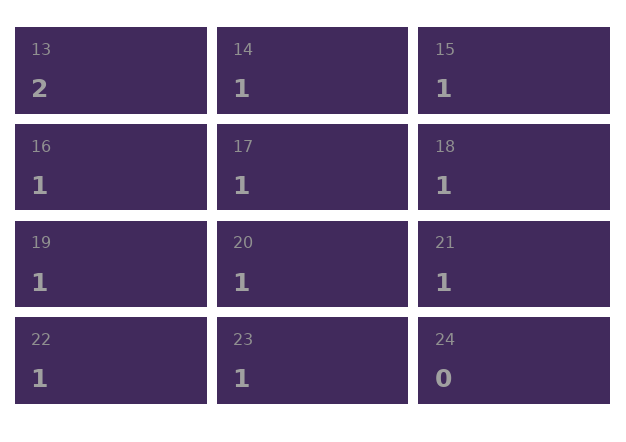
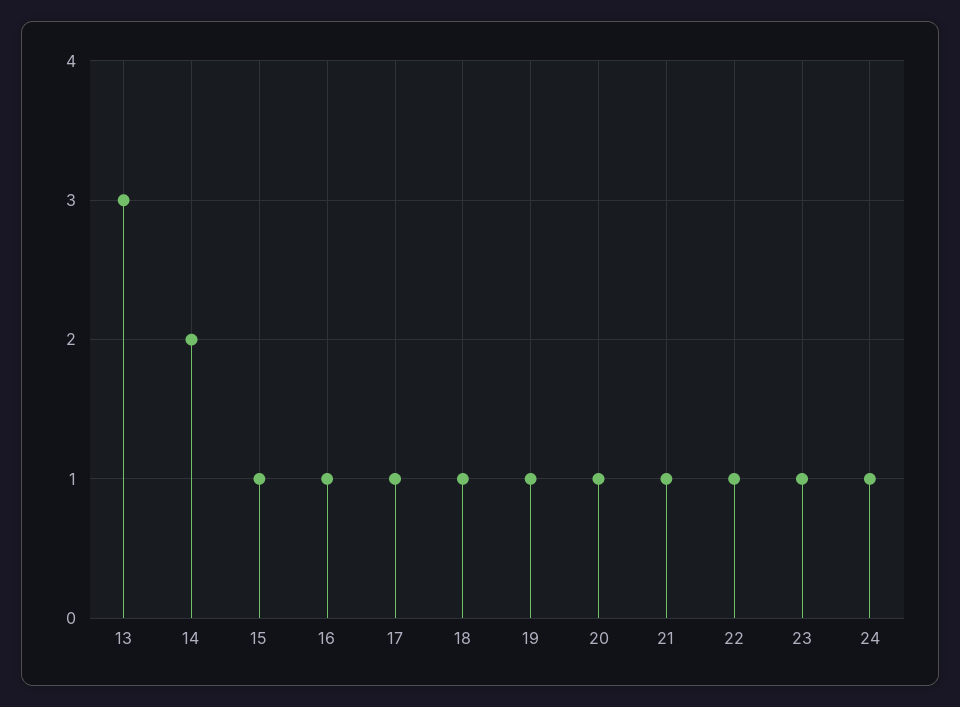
  {
-   "13": 2,
+   "13": 3,
-   "14": 1,
+   "14": 2,
    "15": 1,
    "16": 1,
    "17": 1,
    "18": 1,
    "19": 1,
    "20": 1,
    "21": 1,
    "22": 1,
    "23": 1,
-   "24": 0
+   "24": 1
  }

